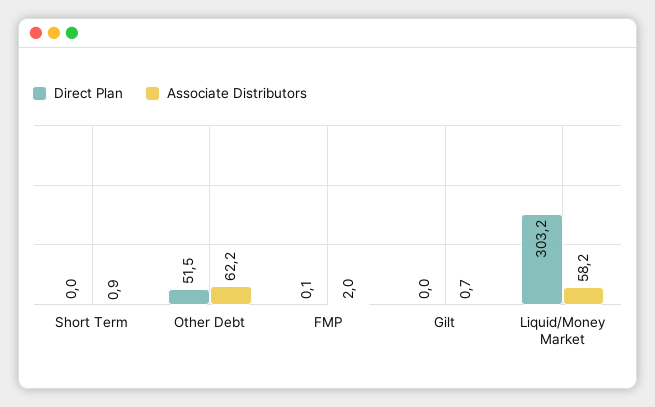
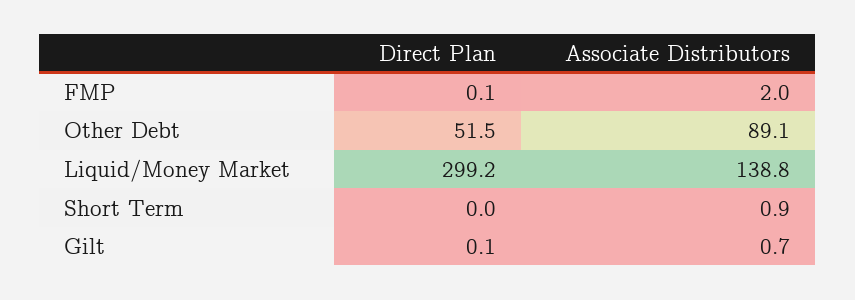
  {
    "Direct Plan": {
      "Short Term": 0,
      "Other Debt": 51.5,
      "FMP": 0.1,
-     "Gilt": 0,
+     "Gilt": 0.1,
-     "Liquid/Money Market": 303.2
+     "Liquid/Money Market": 299.2
    },
    "Associate Distributors": {
      "Short Term": 0.9,
-     "Other Debt": 62.2,
+     "Other Debt": 89.1,
      "FMP": 2,
      "Gilt": 0.7,
-     "Liquid/Money Market": 58.2
+     "Liquid/Money Market": 138.8
    }
  }

